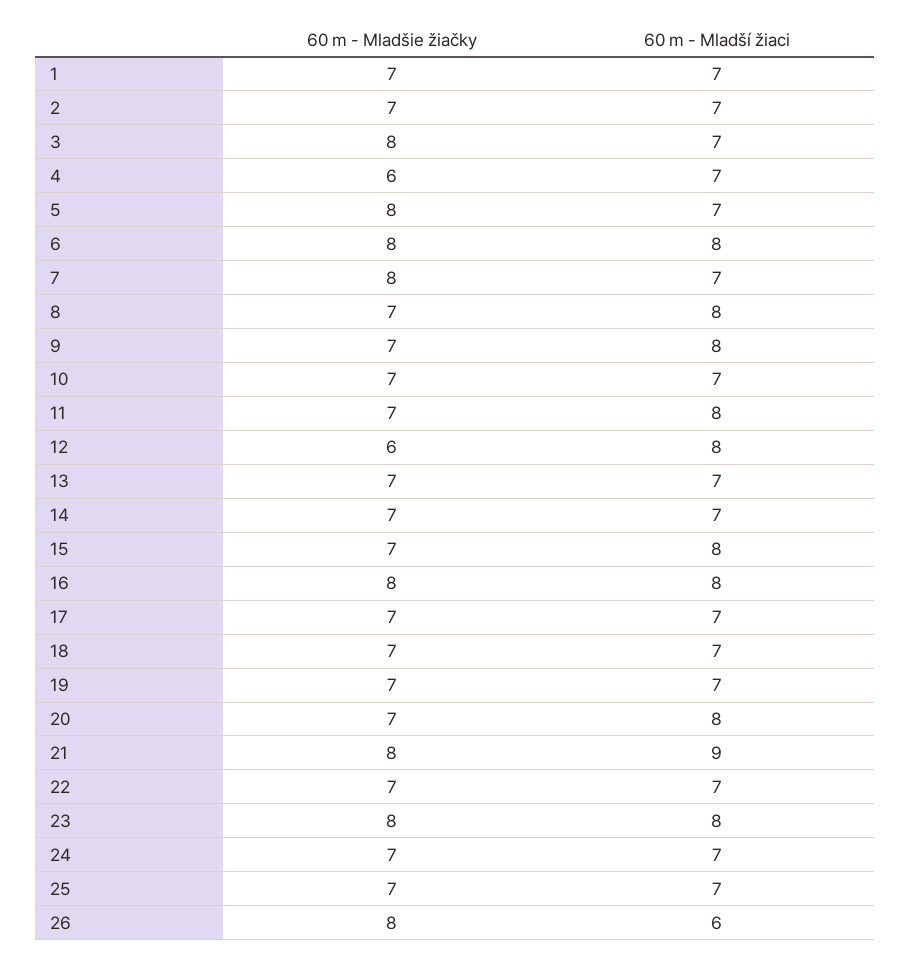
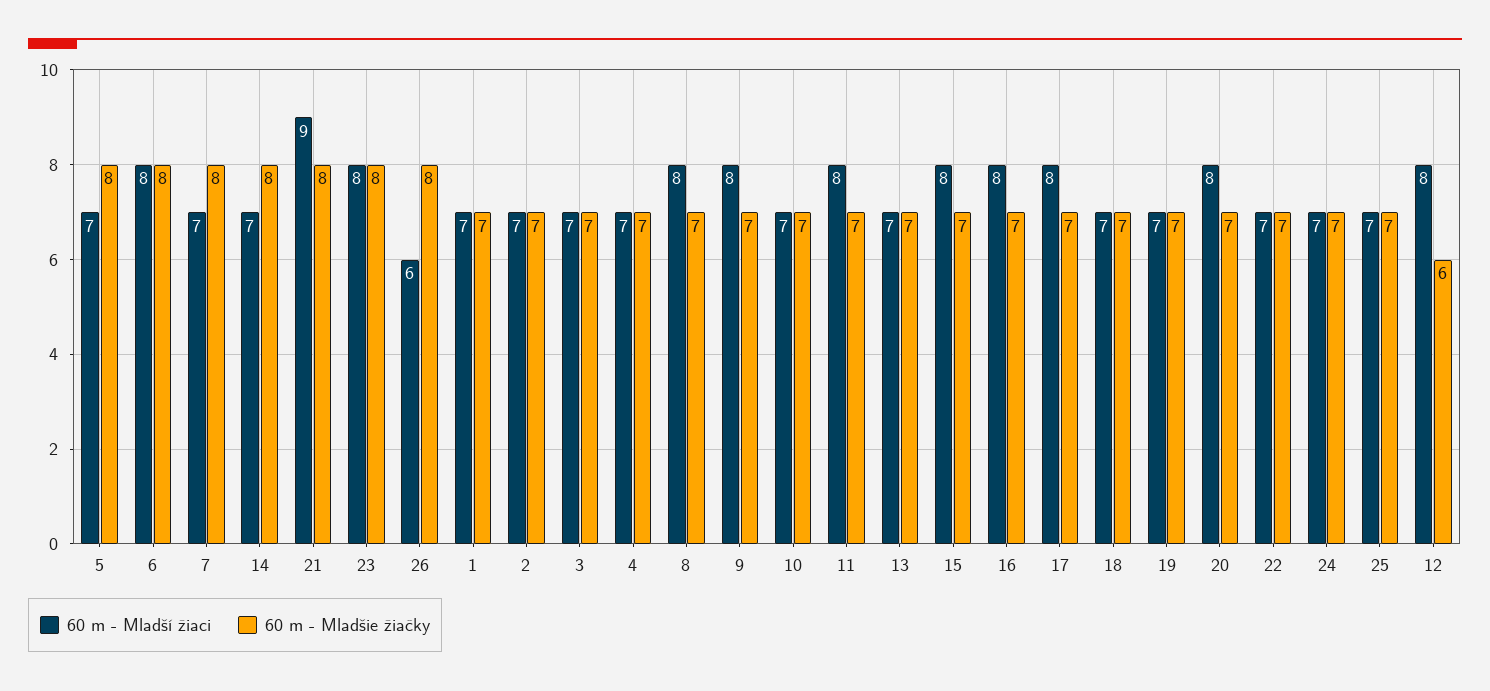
  {
    "60 m - Mladšie žiačky": {
      "1": 7,
      "2": 7,
-     "3": 8,
+     "3": 7,
-     "4": 6,
+     "4": 7,
      "5": 8,
      "6": 8,
      "7": 8,
      "8": 7,
      "9": 7,
      "10": 7,
      "11": 7,
      "12": 6,
      "13": 7,
-     "14": 7,
+     "14": 8,
      "15": 7,
-     "16": 8,
+     "16": 7,
      "17": 7,
      "18": 7,
      "19": 7,
      "20": 7,
      "21": 8,
      "22": 7,
      "23": 8,
      "24": 7,
      "25": 7,
      "26": 8
    },
    "60 m - Mladší žiaci": {
      "1": 7,
      "2": 7,
      "3": 7,
      "4": 7,
      "5": 7,
      "6": 8,
      "7": 7,
      "8": 8,
      "9": 8,
      "10": 7,
      "11": 8,
      "12": 8,
      "13": 7,
      "14": 7,
      "15": 8,
      "16": 8,
-     "17": 7,
+     "17": 8,
      "18": 7,
      "19": 7,
      "20": 8,
      "21": 9,
      "22": 7,
      "23": 8,
      "24": 7,
      "25": 7,
      "26": 6
    }
  }

